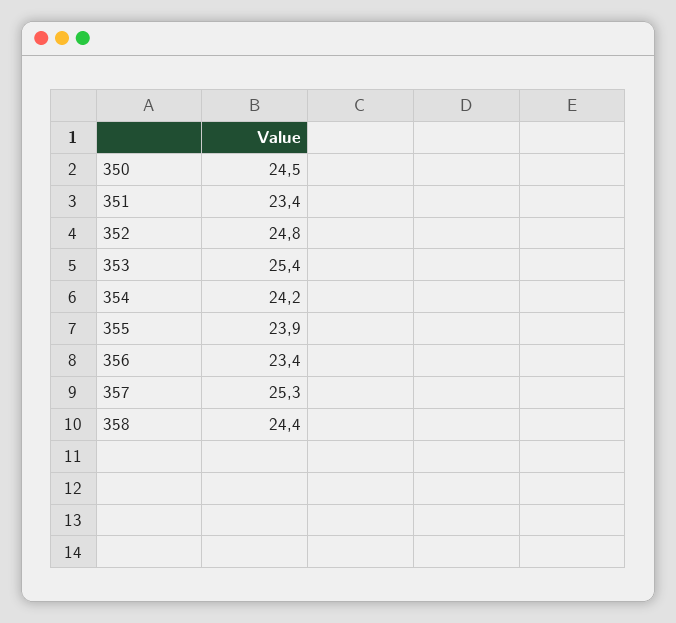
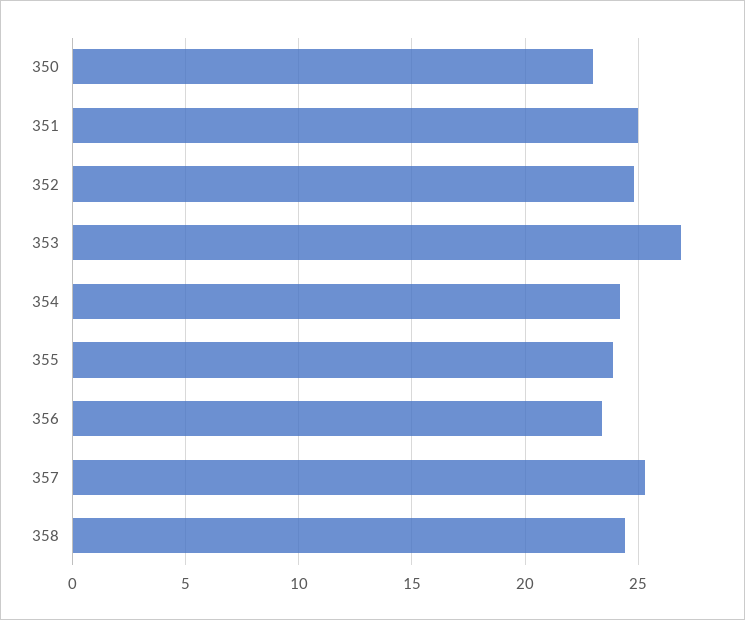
  {
-   "350": 24.5,
+   "350": 23,
-   "351": 23.4,
+   "351": 25,
    "352": 24.8,
-   "353": 25.4,
+   "353": 27,
    "354": 24.2,
    "355": 23.9,
    "356": 23.4,
    "357": 25.3,
    "358": 24.4
  }

